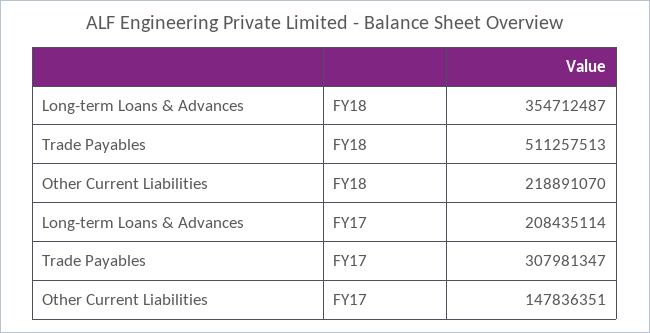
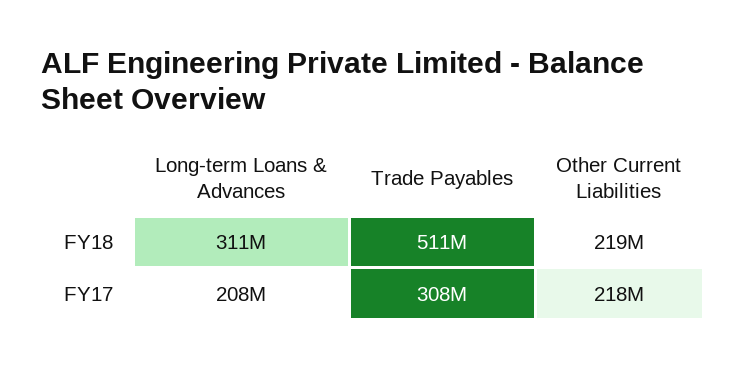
  {
    "Long-term Loans & Advances": {
-     "FY18": 354712487,
+     "FY18": 311000000,
      "FY17": 208435114
    },
    "Trade Payables": {
      "FY18": 511257513,
      "FY17": 307981347
    },
    "Other Current Liabilities": {
      "FY18": 218891070,
-     "FY17": 147836351
+     "FY17": 218000000
    }
  }

